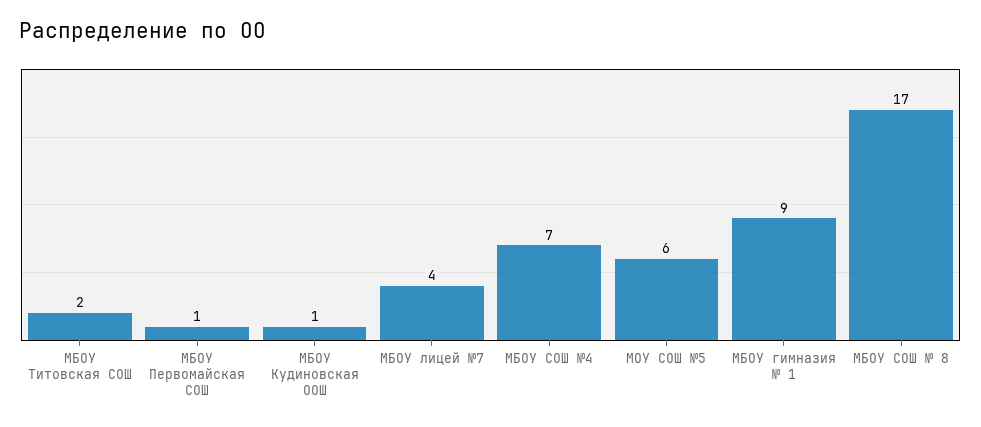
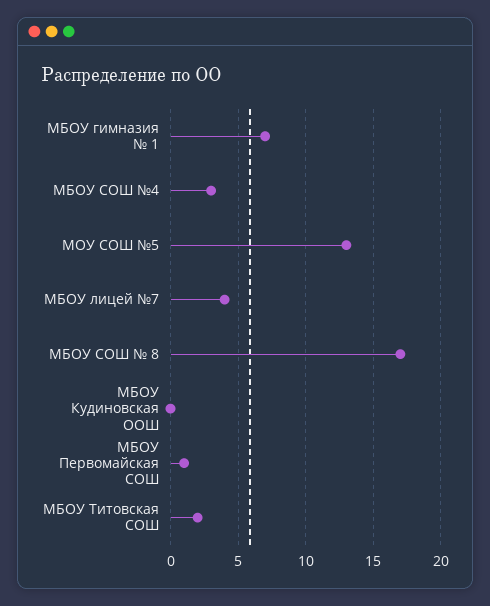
  {
    "МБОУ Титовская СОШ": 2,
    "МБОУ Первомайская СОШ": 1,
-   "МБОУ Кудиновская ООШ": 1,
+   "МБОУ Кудиновская ООШ": 0,
    "МБОУ лицей №7": 4,
-   "МБОУ СОШ №4": 7,
+   "МБОУ СОШ №4": 3,
-   "МОУ СОШ №5": 6,
+   "МОУ СОШ №5": 13,
-   "МБОУ гимназия № 1": 9,
+   "МБОУ гимназия № 1": 7,
    "МБОУ СОШ № 8": 17
  }

